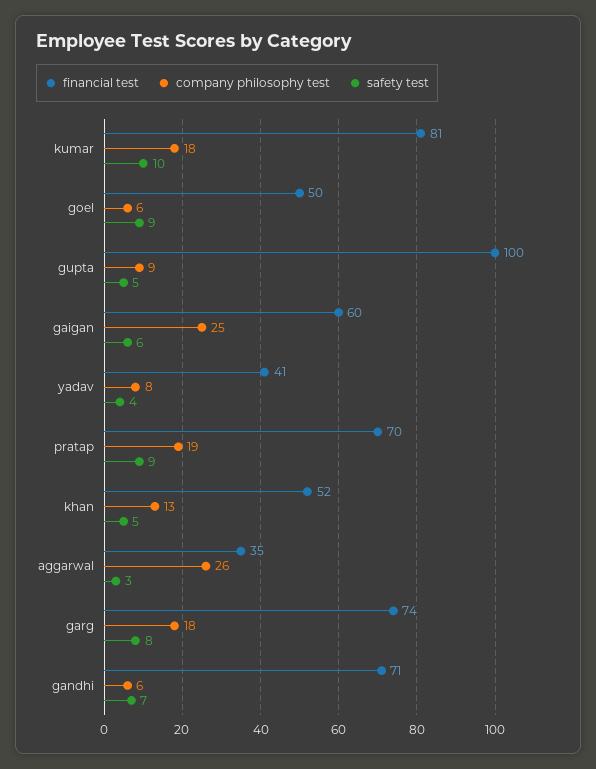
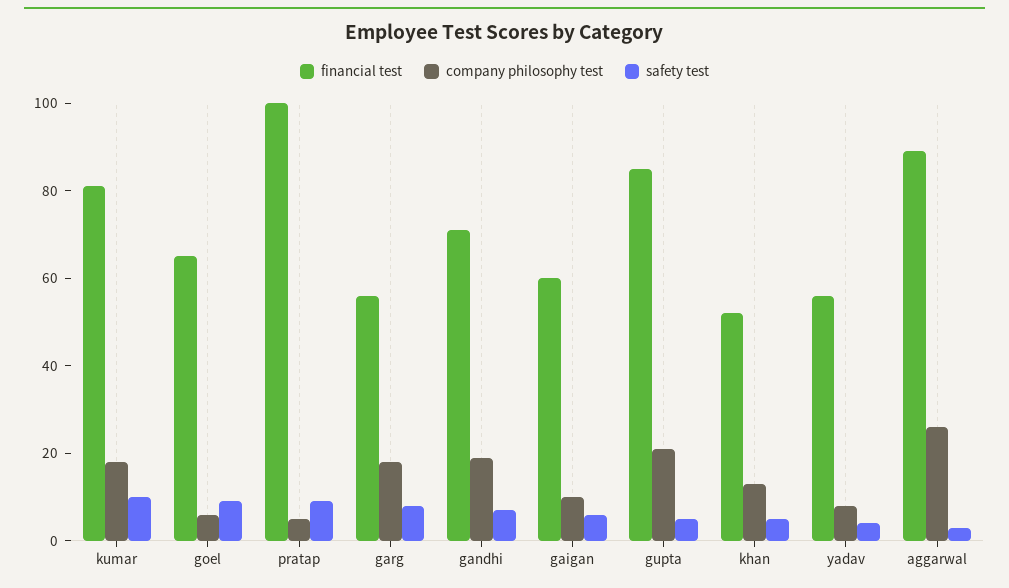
  {
    "financial test": {
      "kumar": 81,
-     "goel": 50,
+     "goel": 65,
-     "gupta": 100,
+     "gupta": 85,
      "gaigan": 60,
-     "yadav": 41,
+     "yadav": 55,
-     "pratap": 70,
+     "pratap": 100,
      "khan": 52,
-     "aggarwal": 35,
+     "aggarwal": 90,
-     "garg": 74,
+     "garg": 55,
      "gandhi": 71
    },
    "company philosophy test": {
      "kumar": 18,
      "goel": 6,
-     "gupta": 9,
+     "gupta": 20,
-     "gaigan": 25,
+     "gaigan": 10,
      "yadav": 8,
-     "pratap": 19,
+     "pratap": 5,
      "khan": 13,
      "aggarwal": 26,
      "garg": 18,
-     "gandhi": 6
+     "gandhi": 20
    },
    "safety test": {
      "kumar": 10,
      "goel": 9,
      "gupta": 5,
      "gaigan": 6,
      "yadav": 4,
      "pratap": 9,
      "khan": 5,
      "aggarwal": 3,
      "garg": 8,
      "gandhi": 7
    }
  }

